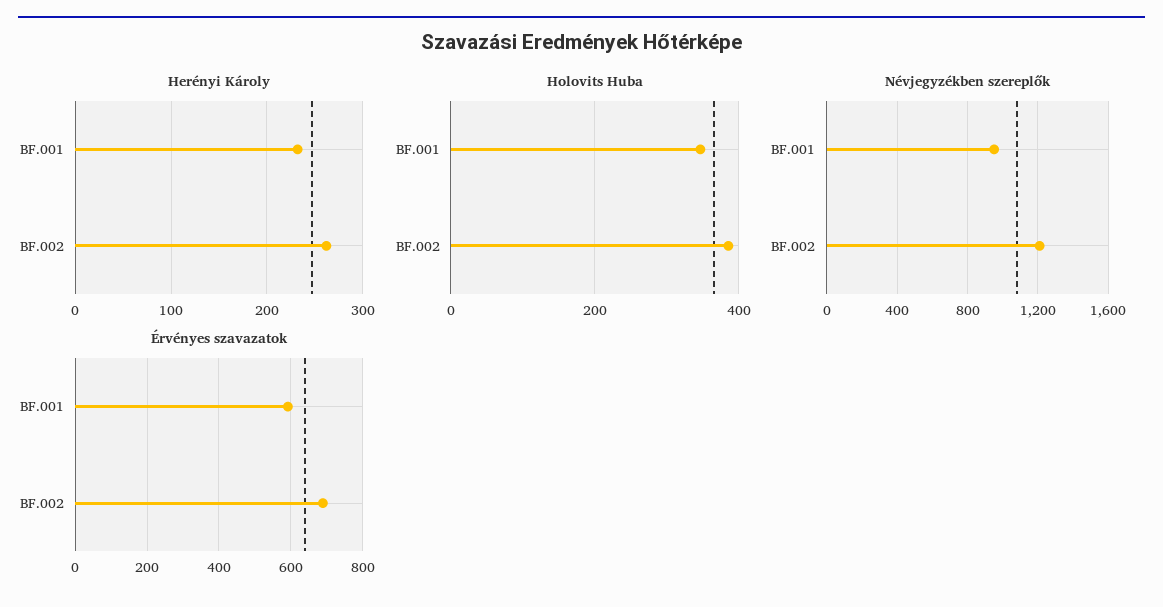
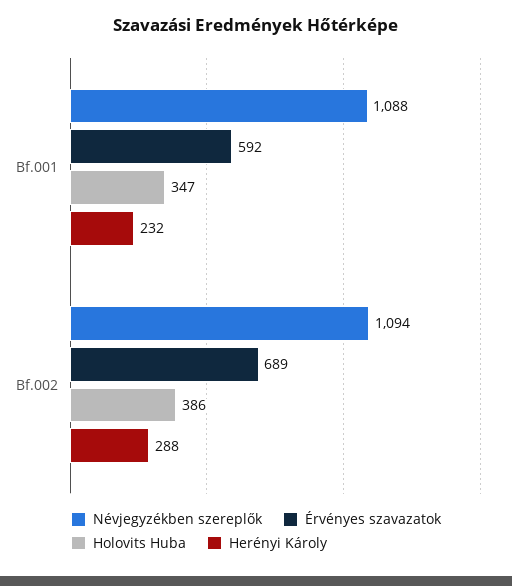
  {
    "Herényi Károly": {
      "BF.001": 232,
-     "BF.002": 260
+     "BF.002": 288
    },
    "Holovits Huba": {
      "BF.001": 347,
      "BF.002": 386
    },
    "Névjegyzékben szereplők": {
-     "BF.001": 950,
+     "BF.001": 1088,
-     "BF.002": 1200
+     "BF.002": 1094
    },
    "Érvényes szavazatok": {
      "BF.001": 592,
      "BF.002": 689
    }
  }

